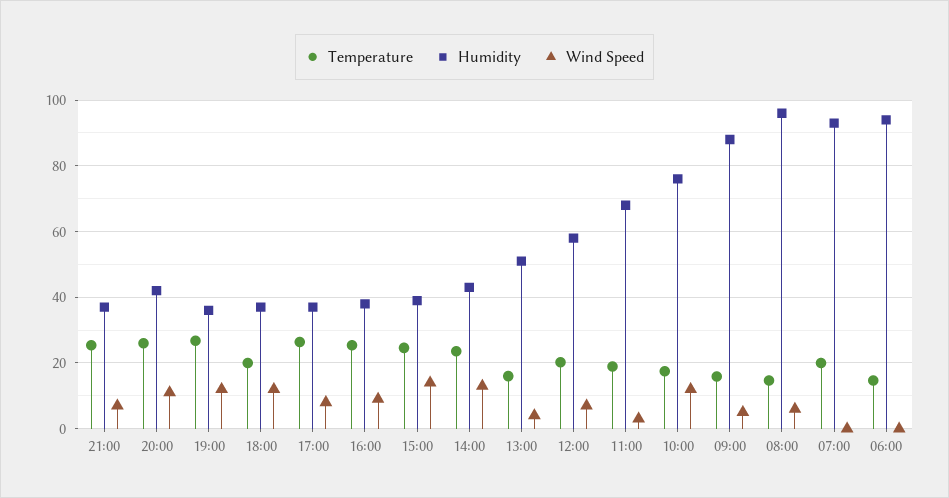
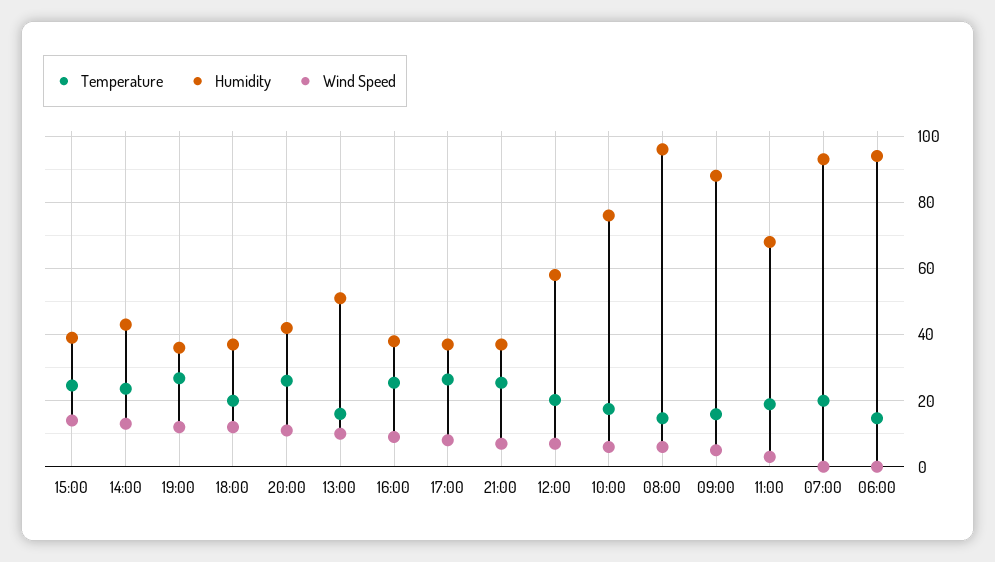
  {
    "Temperature": {
      "21:00": 26,
      "20:00": 26,
      "19:00": 26,
      "18:00": 20,
      "17:00": 26,
      "16:00": 26,
      "15:00": 24,
      "14:00": 24,
      "13:00": 16,
      "12:00": 20,
      "11:00": 18,
      "10:00": 18,
      "09:00": 16,
      "08:00": 14,
      "07:00": 20,
      "06:00": 14
    },
    "Humidity": {
      "21:00": 38,
      "20:00": 42,
      "19:00": 36,
      "18:00": 38,
      "17:00": 38,
      "16:00": 38,
      "15:00": 40,
      "14:00": 44,
      "13:00": 52,
      "12:00": 58,
      "11:00": 68,
      "10:00": 76,
      "09:00": 88,
      "08:00": 96,
      "07:00": 94,
      "06:00": 94
    },
    "Wind Speed": {
      "21:00": 8,
      "20:00": 12,
      "19:00": 12,
      "18:00": 12,
      "17:00": 8,
      "16:00": 10,
      "15:00": 14,
      "14:00": 14,
-     "13:00": 4,
+     "13:00": 10,
      "12:00": 8,
      "11:00": 4,
-     "10:00": 12,
+     "10:00": 6,
      "09:00": 6,
      "08:00": 6,
      "07:00": 0,
      "06:00": 0
    }
  }

